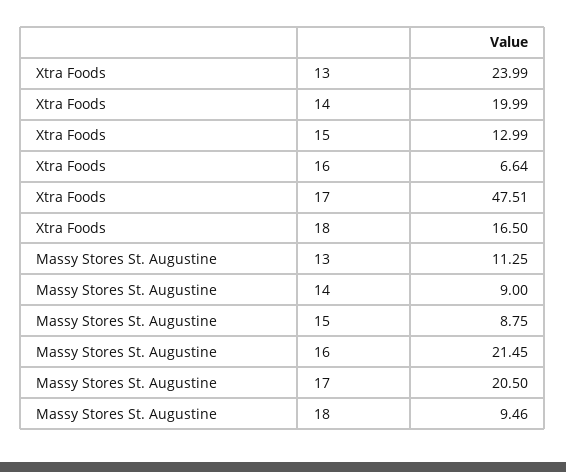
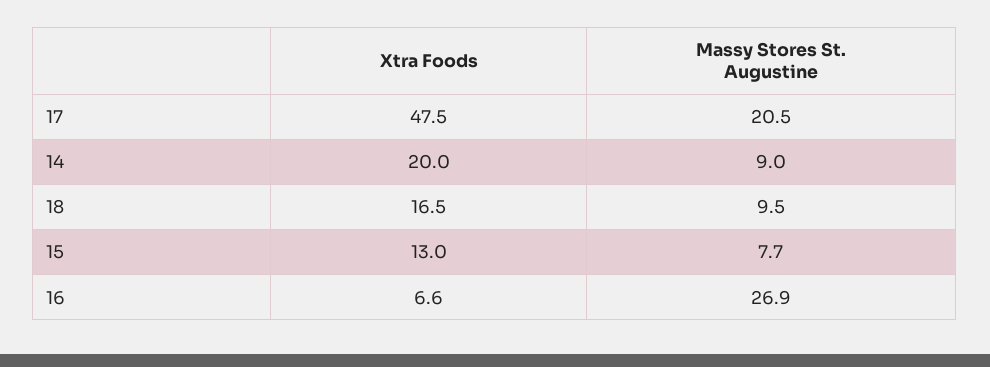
  {
    "Xtra Foods": {
-     "13": 23.99,
      "14": 19.99,
      "15": 12.99,
      "16": 6.64,
      "17": 47.51,
      "18": 16.5
    },
    "Massy Stores St. Augustine": {
-     "13": 11.25,
      "14": 9,
-     "15": 8.75,
+     "15": 7.7,
-     "16": 21.45,
+     "16": 26.9,
      "17": 20.5,
      "18": 9.46
    }
  }

